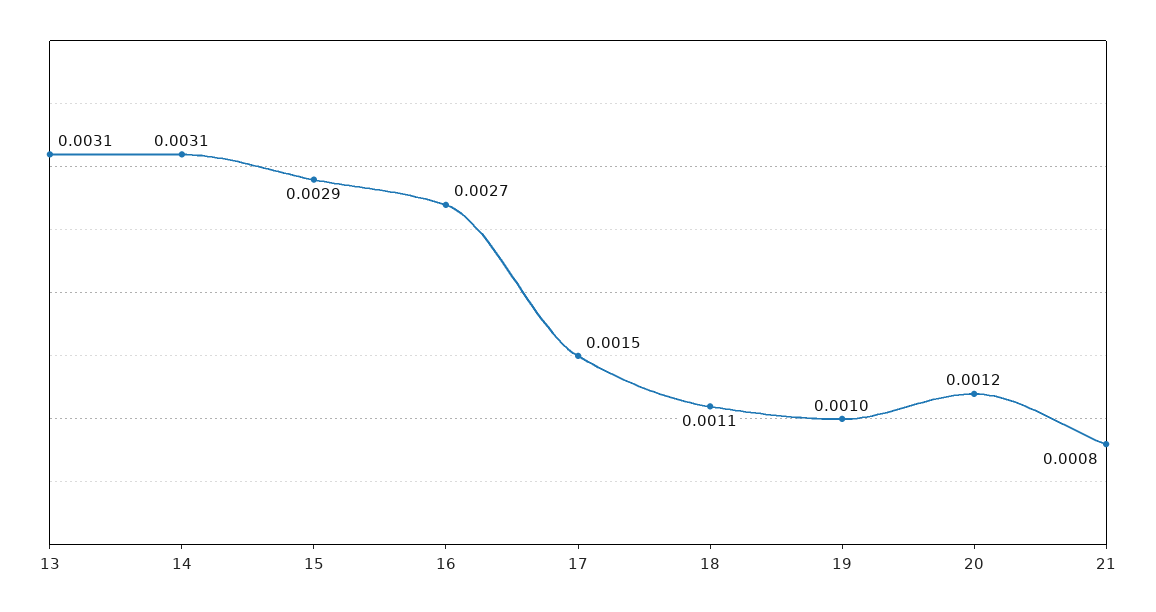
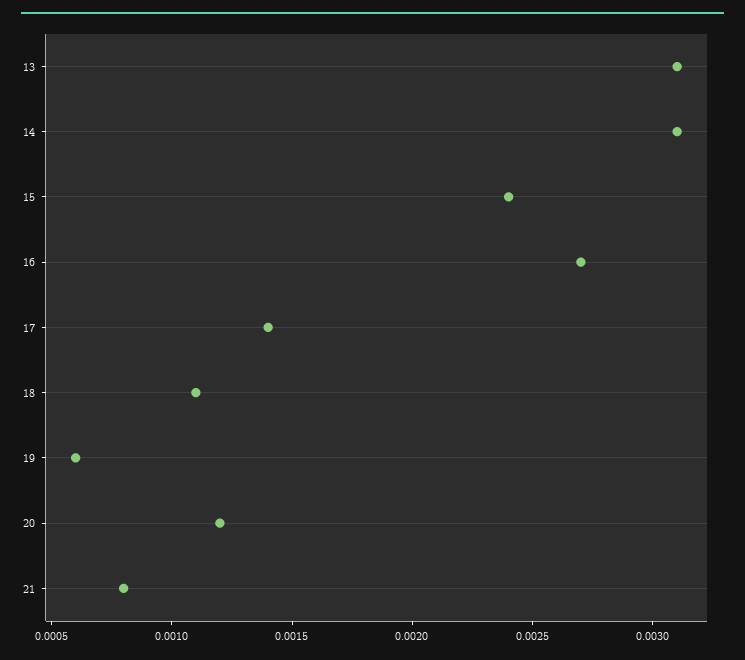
  {
    "13": 0.0031,
    "14": 0.0031,
-   "15": 0.0029,
+   "15": 0.0024,
    "16": 0.0027,
-   "17": 0.0015,
+   "17": 0.0014,
    "18": 0.0011,
-   "19": 0.001,
+   "19": 0.0006,
    "20": 0.0012,
    "21": 0.0008
  }

